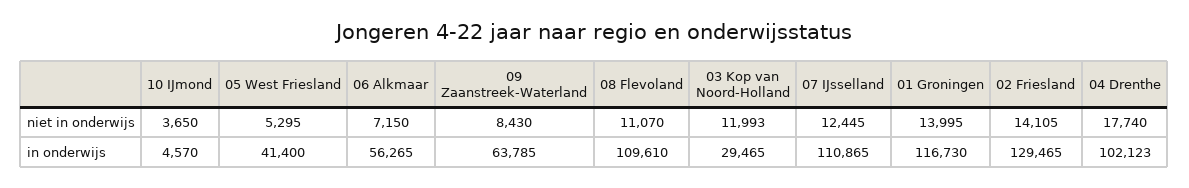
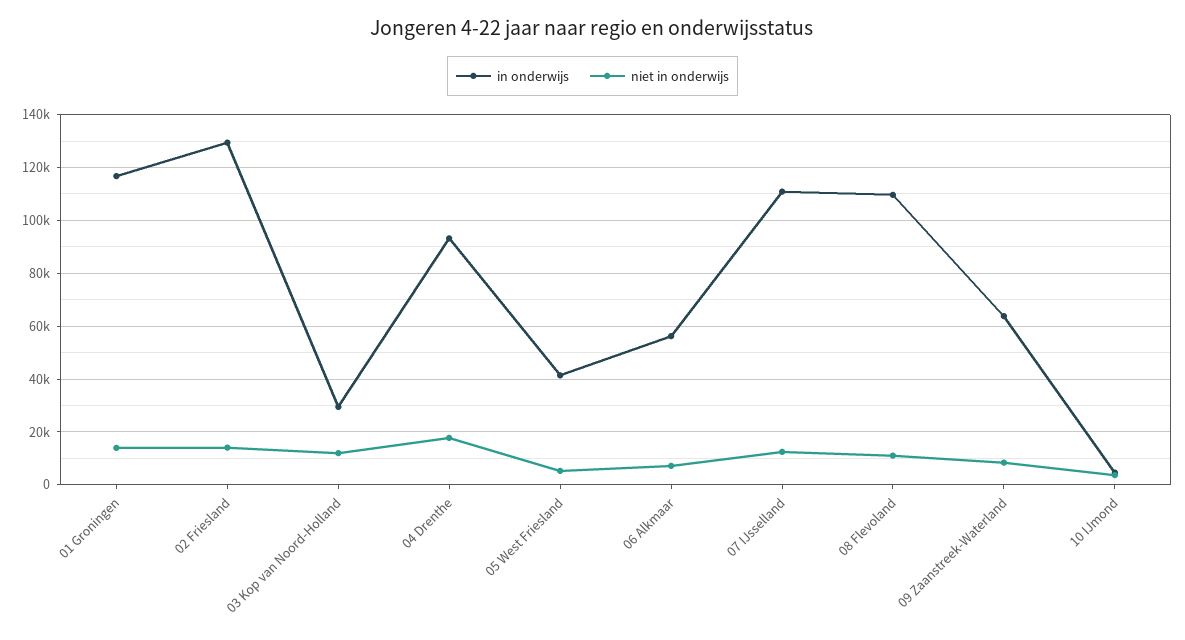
  {
    "niet in onderwijs": {
      "10 IJmond": 3650,
      "05 West Friesland": 5295,
      "06 Alkmaar": 7150,
      "09 Zaanstreek-Waterland": 8430,
      "08 Flevoland": 11070,
      "03 Kop van Noord-Holland": 11993,
      "07 IJsselland": 12445,
      "01 Groningen": 13995,
      "02 Friesland": 14105,
      "04 Drenthe": 17740
    },
    "in onderwijs": {
      "10 IJmond": 4570,
      "05 West Friesland": 41400,
      "06 Alkmaar": 56265,
      "09 Zaanstreek-Waterland": 63785,
      "08 Flevoland": 109610,
      "03 Kop van Noord-Holland": 29465,
      "07 IJsselland": 110865,
      "01 Groningen": 116730,
      "02 Friesland": 129465,
-     "04 Drenthe": 102123
+     "04 Drenthe": 92500
    }
  }

